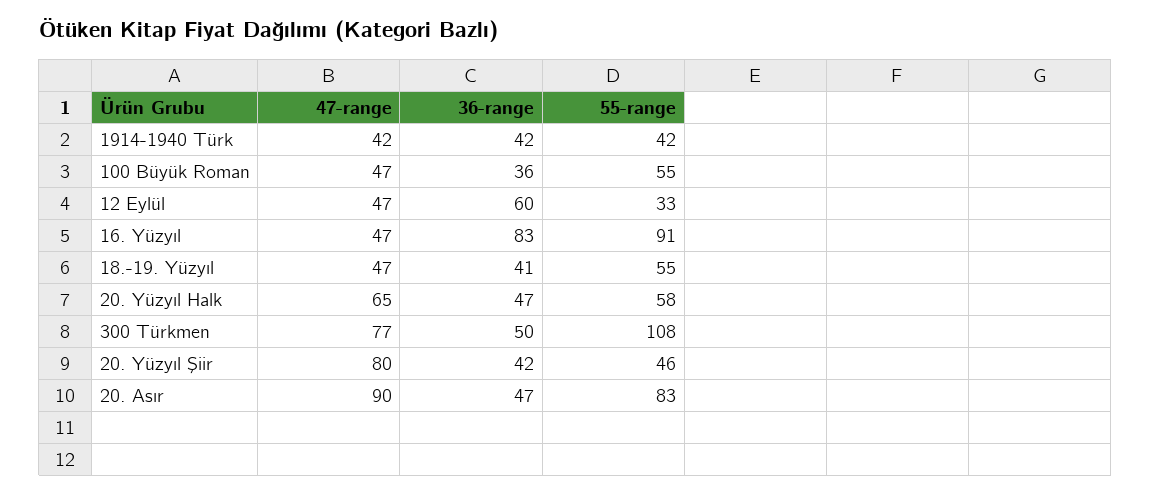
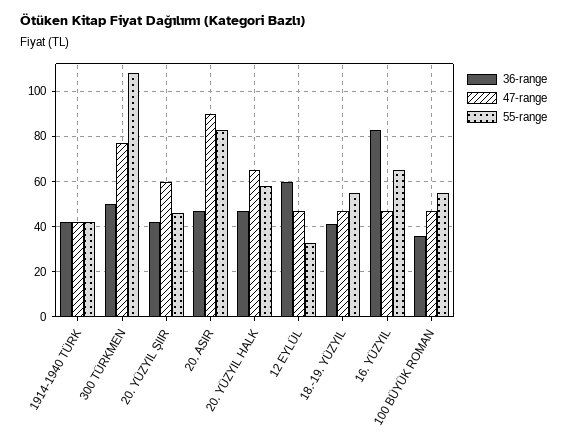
  {
    "47-range": {
      "1914-1940 Türk": 42,
      "100 Büyük Roman": 47,
      "12 Eylül": 47,
      "16. Yüzyıl": 47,
      "18.-19. Yüzyıl": 47,
      "20. Yüzyıl Halk": 65,
      "300 Türkmen": 77,
-     "20. Yüzyıl Şiir": 80,
+     "20. Yüzyıl Şiir": 60,
      "20. Asır": 90
    },
    "36-range": {
      "1914-1940 Türk": 42,
      "100 Büyük Roman": 36,
      "12 Eylül": 60,
      "16. Yüzyıl": 83,
      "18.-19. Yüzyıl": 41,
      "20. Yüzyıl Halk": 47,
      "300 Türkmen": 50,
      "20. Yüzyıl Şiir": 42,
      "20. Asır": 47
    },
    "55-range": {
      "1914-1940 Türk": 42,
      "100 Büyük Roman": 55,
      "12 Eylül": 33,
-     "16. Yüzyıl": 91,
+     "16. Yüzyıl": 65,
      "18.-19. Yüzyıl": 55,
      "20. Yüzyıl Halk": 58,
      "300 Türkmen": 108,
      "20. Yüzyıl Şiir": 46,
      "20. Asır": 83
    }
  }

